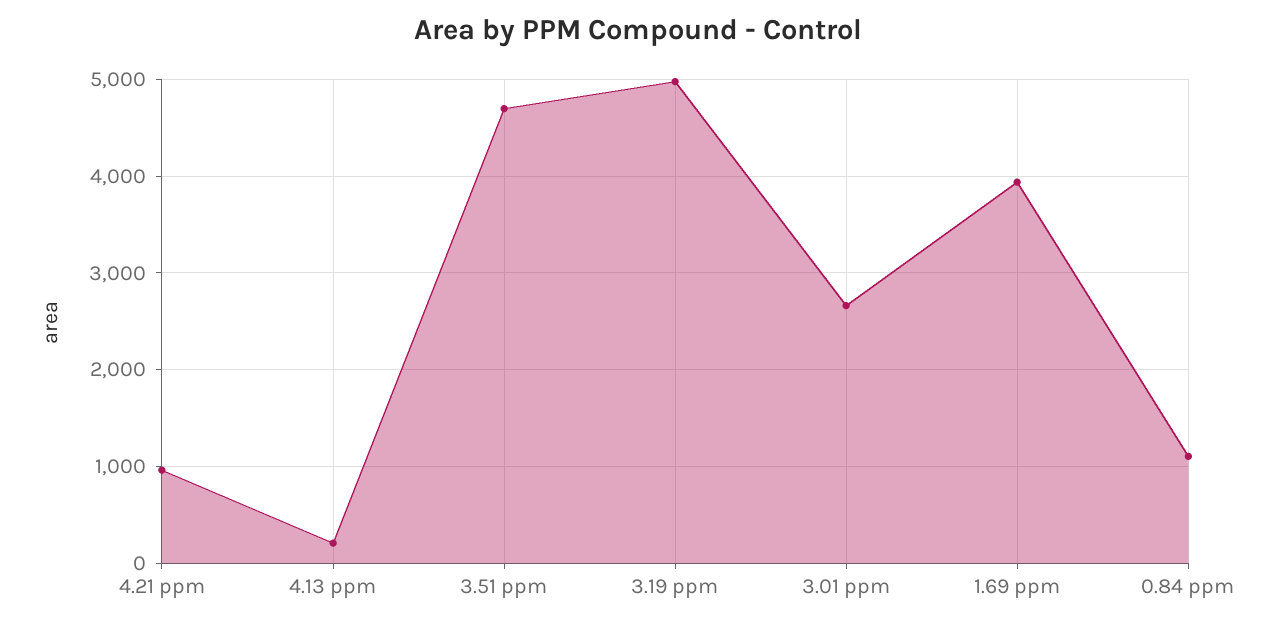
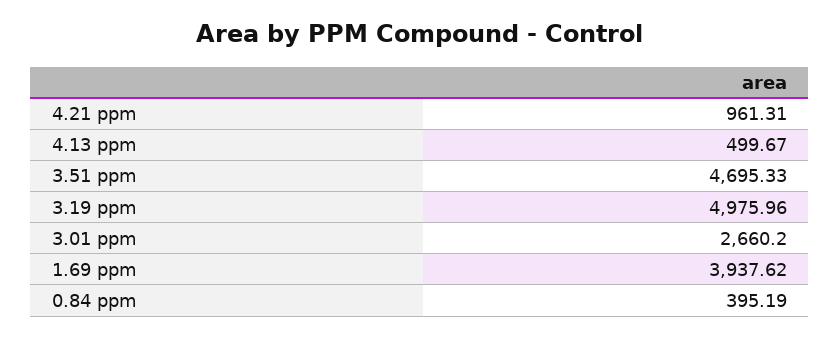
  {
    "4.21 ppm": 961.31,
-   "4.13 ppm": 200,
+   "4.13 ppm": 499.67,
    "3.51 ppm": 4695.33,
    "3.19 ppm": 4975.96,
    "3.01 ppm": 2660.2,
    "1.69 ppm": 3937.62,
-   "0.84 ppm": 1100
+   "0.84 ppm": 395.19
  }

